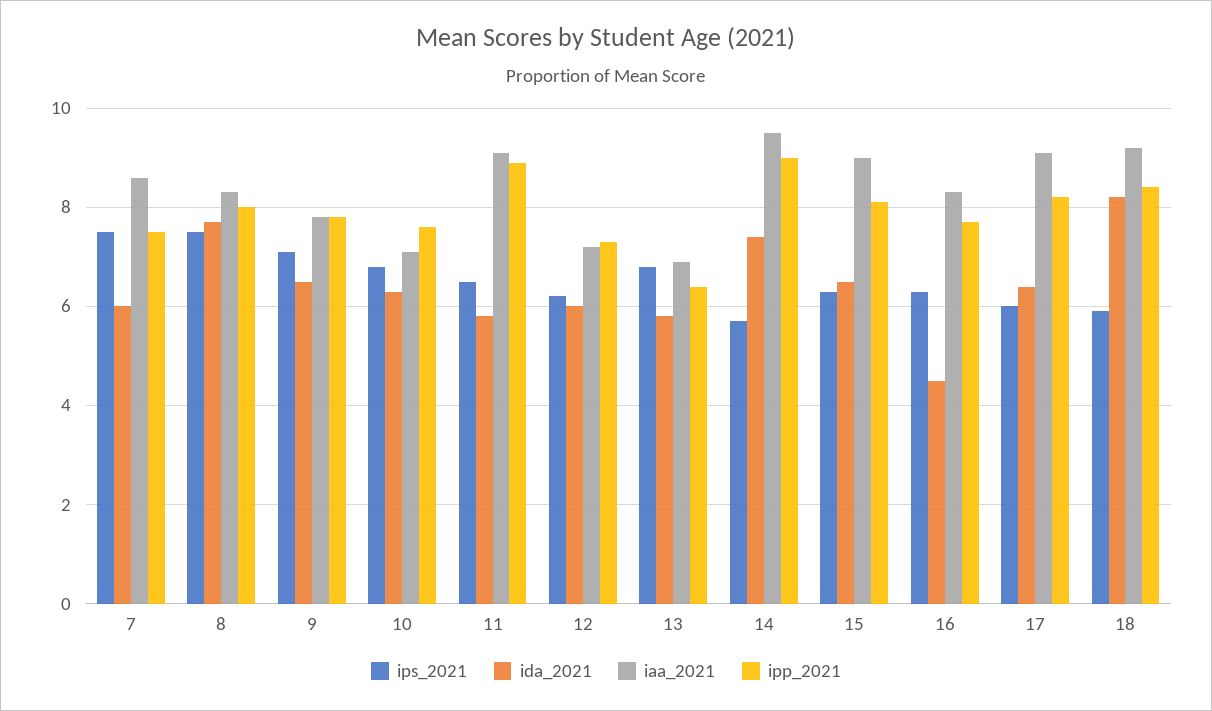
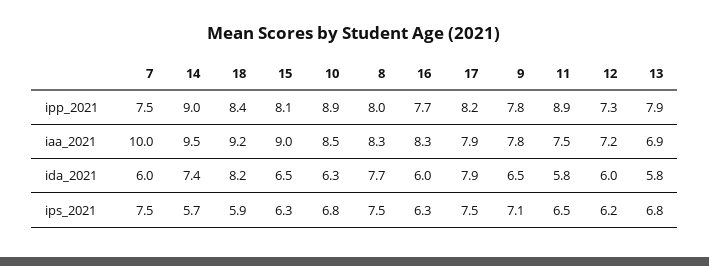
  {
    "ips_2021": {
      "7": 7.5,
      "8": 7.5,
      "9": 7.1,
      "10": 6.8,
      "11": 6.5,
      "12": 6.2,
      "13": 6.8,
      "14": 5.7,
      "15": 6.3,
      "16": 6.3,
-     "17": 6,
+     "17": 7.5,
      "18": 5.9
    },
    "ida_2021": {
      "7": 6,
      "8": 7.7,
      "9": 6.5,
      "10": 6.3,
      "11": 5.8,
      "12": 6,
      "13": 5.8,
      "14": 7.4,
      "15": 6.5,
-     "16": 4.5,
+     "16": 6,
-     "17": 6.5,
+     "17": 7.9,
      "18": 8.2
    },
    "iaa_2021": {
-     "7": 8.5,
+     "7": 10,
      "8": 8.3,
      "9": 7.8,
-     "10": 7,
+     "10": 8.5,
-     "11": 9,
+     "11": 7.5,
      "12": 7.2,
      "13": 6.9,
      "14": 9.5,
      "15": 9,
      "16": 8.3,
-     "17": 9,
+     "17": 7.9,
      "18": 9.2
    },
    "ipp_2021": {
      "7": 7.5,
      "8": 8,
      "9": 7.8,
-     "10": 7.5,
+     "10": 8.9,
      "11": 8.9,
      "12": 7.3,
-     "13": 6.5,
+     "13": 7.9,
      "14": 9,
      "15": 8.1,
      "16": 7.7,
      "17": 8.2,
      "18": 8.4
    }
  }

